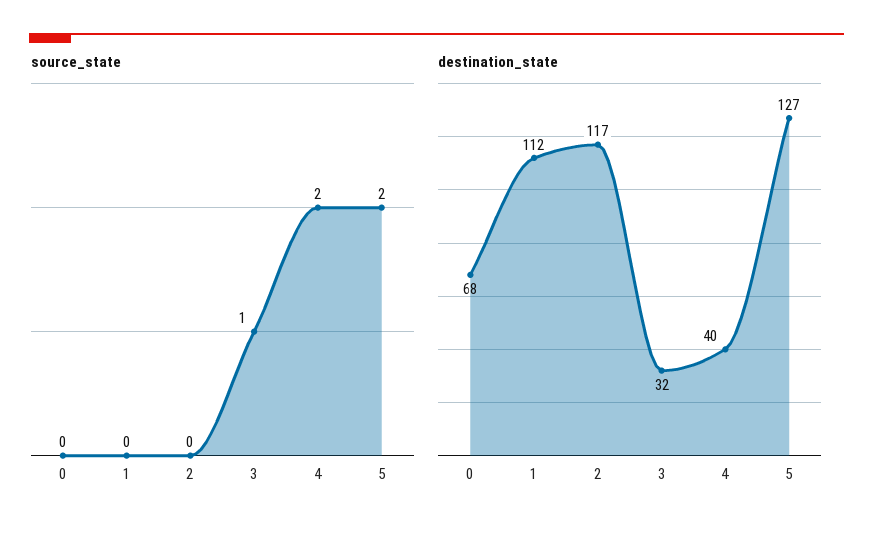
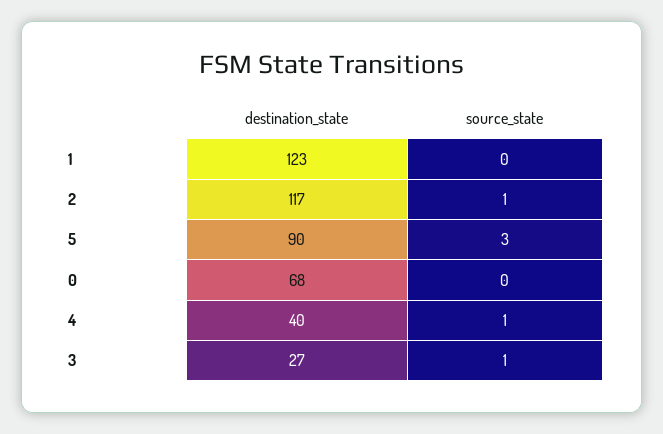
  {
    "source_state": {
      "0": 0,
      "1": 0,
-     "2": 0,
+     "2": 1,
      "3": 1,
-     "4": 2,
+     "4": 1,
-     "5": 2
+     "5": 3
    },
    "destination_state": {
      "0": 68,
-     "1": 112,
+     "1": 123,
      "2": 117,
-     "3": 32,
+     "3": 27,
      "4": 40,
-     "5": 127
+     "5": 90
    }
  }

